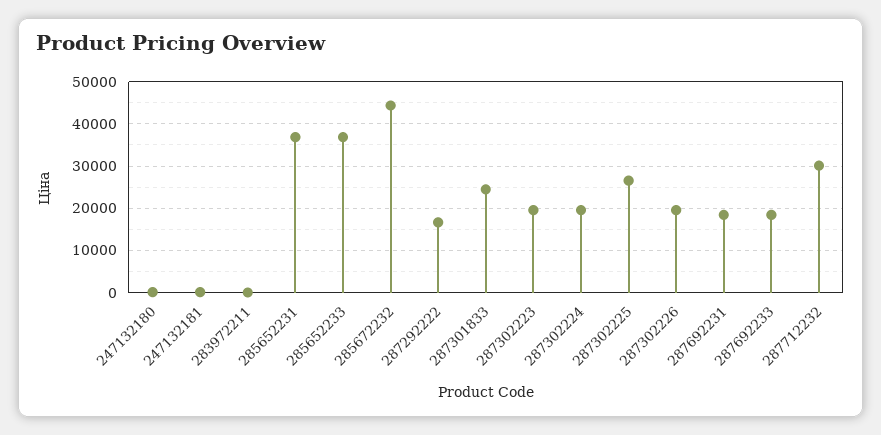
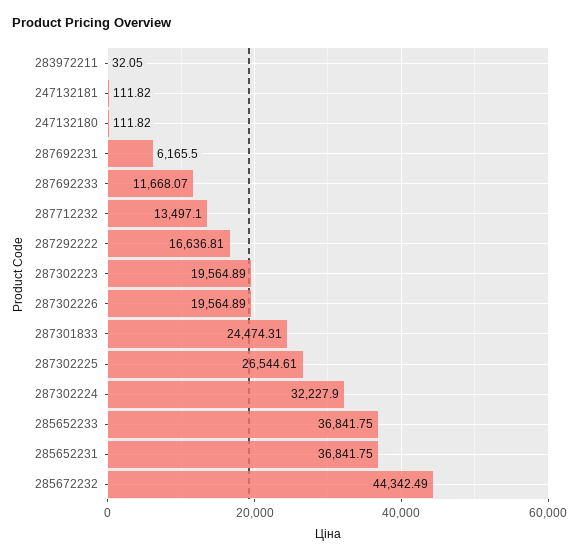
  {
    "247132180": 111.82,
    "247132181": 111.82,
    "283972211": 32.05,
    "285652231": 36841.75,
    "285652233": 36841.75,
    "285672232": 44342.49,
    "287292222": 16636.81,
    "287301833": 24474.31,
    "287302223": 19564.89,
-   "287302224": 20000,
+   "287302224": 32227.9,
    "287302225": 26544.61,
    "287302226": 19564.89,
-   "287692231": 18000,
+   "287692231": 6165.5,
-   "287692233": 18000,
+   "287692233": 11668.07,
-   "287712232": 30000
+   "287712232": 13497.1
  }

